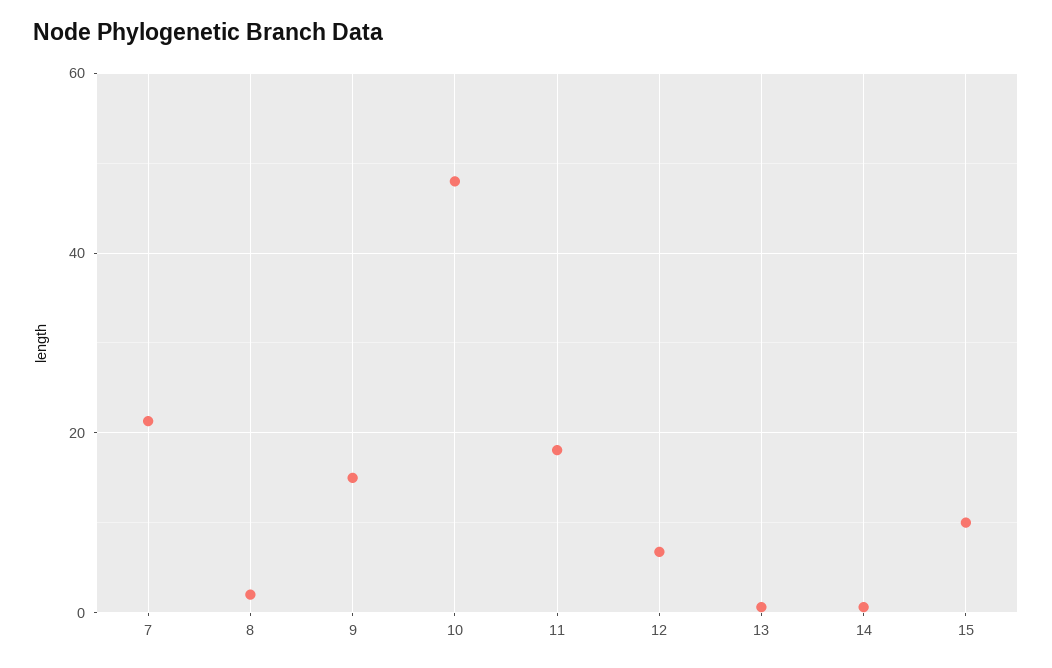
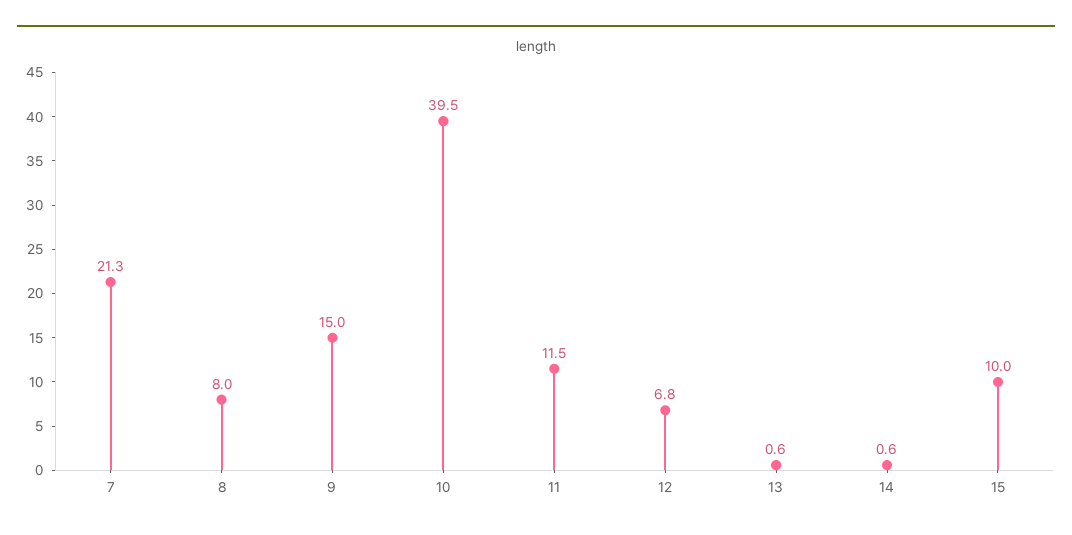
  {
    "7": 21.3,
-   "8": 2,
+   "8": 8,
    "9": 15,
-   "10": 48,
+   "10": 39.5,
-   "11": 18,
+   "11": 11.5,
    "12": 6.8,
    "13": 0.6,
    "14": 0.6,
    "15": 10
  }

